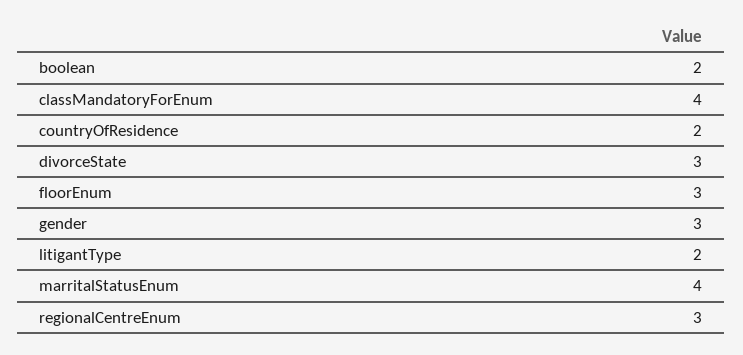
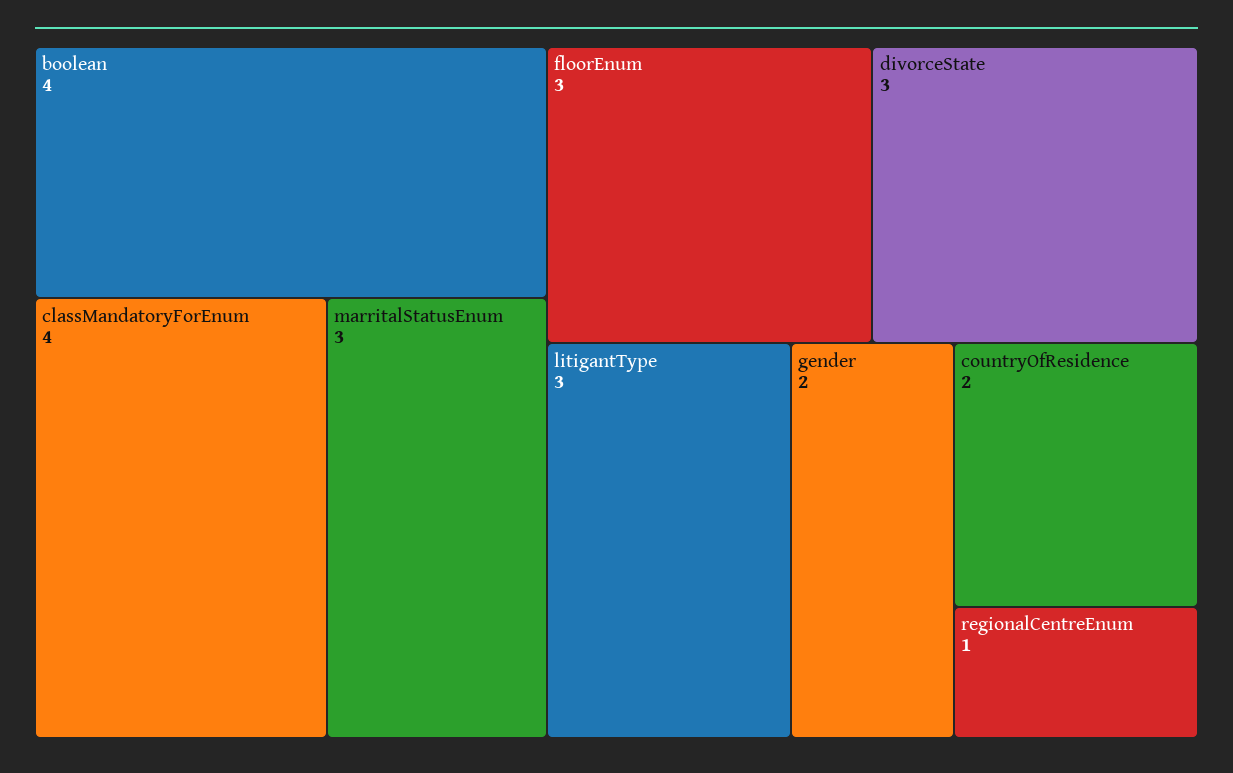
  {
-   "boolean": 2,
+   "boolean": 4,
    "classMandatoryForEnum": 4,
    "countryOfResidence": 2,
    "divorceState": 3,
    "floorEnum": 3,
-   "gender": 3,
+   "gender": 2,
-   "litigantType": 2,
+   "litigantType": 3,
-   "marritalStatusEnum": 4,
+   "marritalStatusEnum": 3,
-   "regionalCentreEnum": 3
+   "regionalCentreEnum": 1
  }

